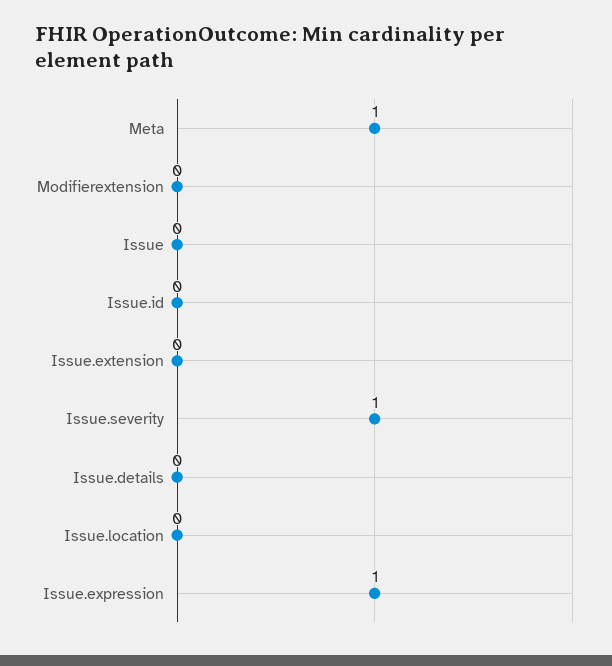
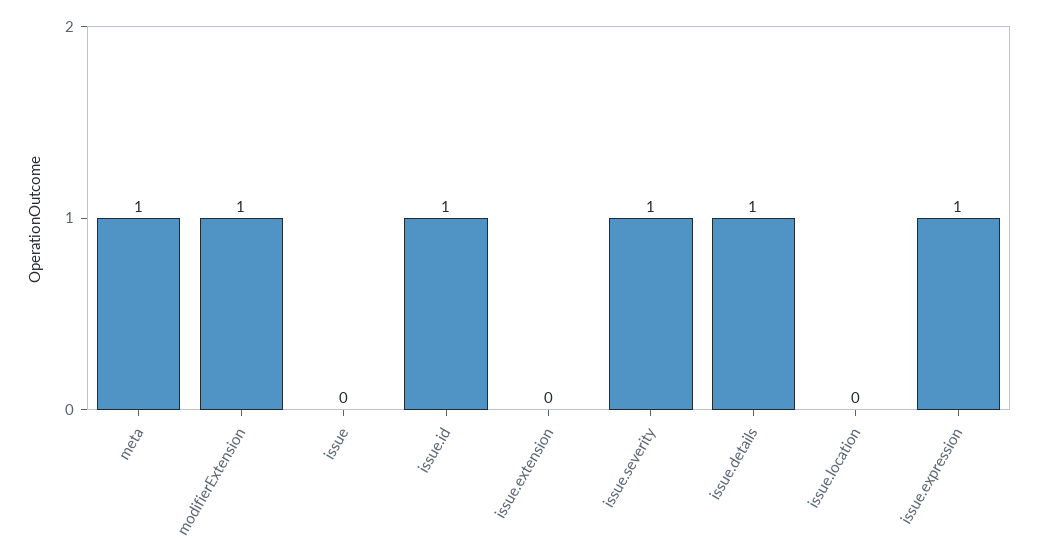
  {
    "Meta": 1,
-   "Modifierextension": 0,
+   "Modifierextension": 1,
    "Issue": 0,
-   "Issue.id": 0,
+   "Issue.id": 1,
    "Issue.extension": 0,
    "Issue.severity": 1,
-   "Issue.details": 0,
+   "Issue.details": 1,
    "Issue.location": 0,
    "Issue.expression": 1
  }

